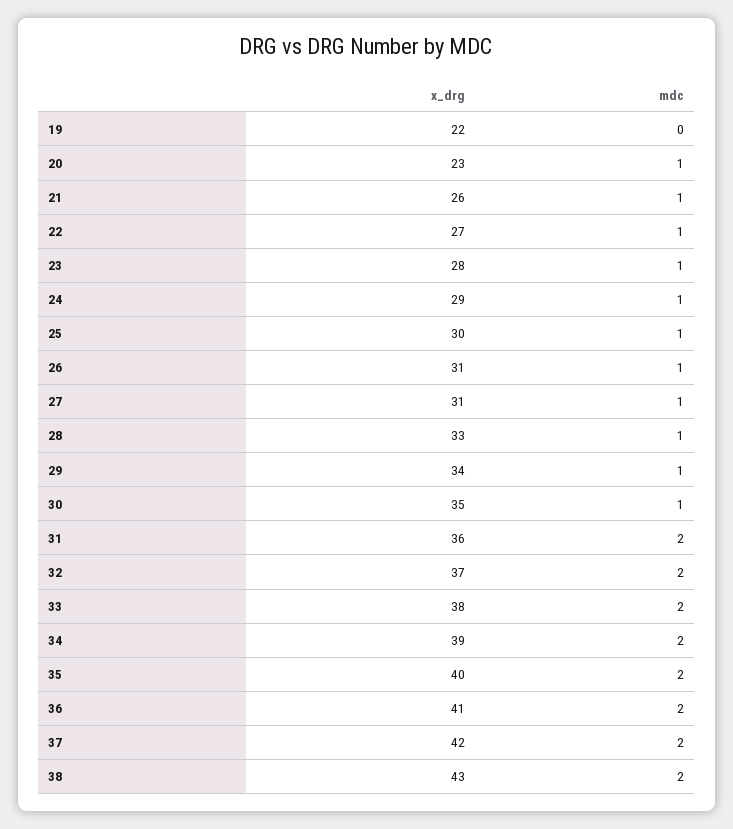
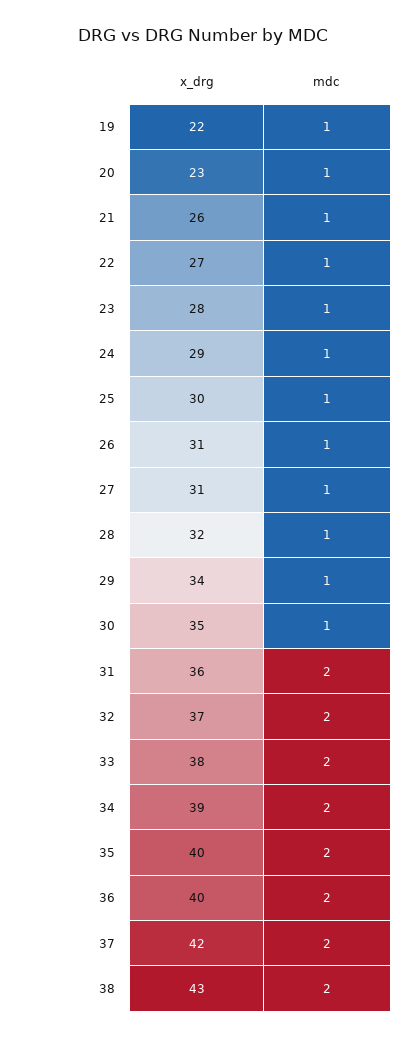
  {
    "x_drg": {
      "19": 22,
      "20": 23,
      "21": 26,
      "22": 27,
      "23": 28,
      "24": 29,
      "25": 30,
      "26": 31,
      "27": 31,
-     "28": 33,
+     "28": 32,
      "29": 34,
      "30": 35,
      "31": 36,
      "32": 37,
      "33": 38,
      "34": 39,
      "35": 40,
-     "36": 41,
+     "36": 40,
      "37": 42,
      "38": 43
    },
    "mdc": {
-     "19": 0,
+     "19": 1,
      "20": 1,
      "21": 1,
      "22": 1,
      "23": 1,
      "24": 1,
      "25": 1,
      "26": 1,
      "27": 1,
      "28": 1,
      "29": 1,
      "30": 1,
      "31": 2,
      "32": 2,
      "33": 2,
      "34": 2,
      "35": 2,
      "36": 2,
      "37": 2,
      "38": 2
    }
  }

